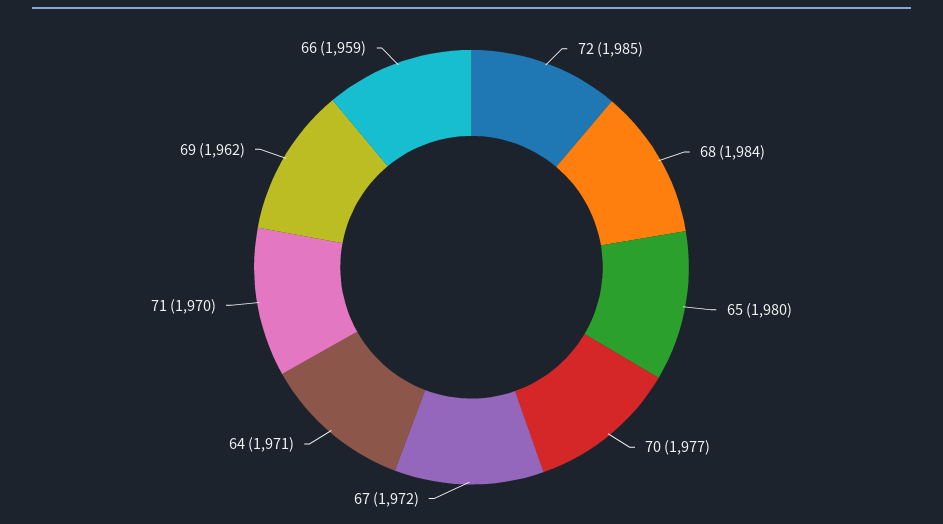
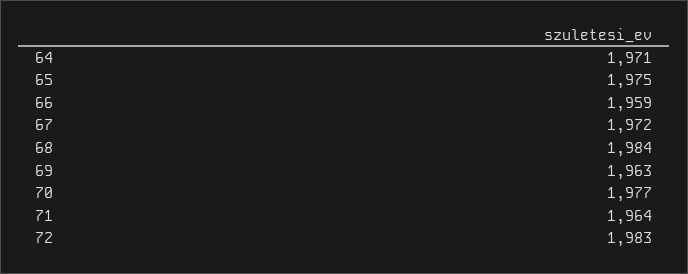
  {
-   "72": 1985,
+   "72": 1983,
    "68": 1984,
-   "65": 1980,
+   "65": 1975,
    "70": 1977,
    "67": 1972,
    "64": 1971,
-   "71": 1970,
+   "71": 1964,
-   "69": 1962,
+   "69": 1963,
    "66": 1959
  }

